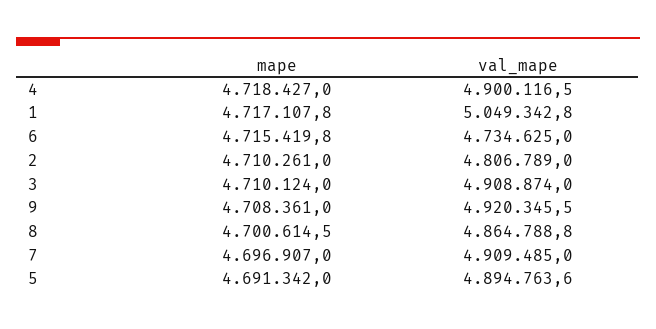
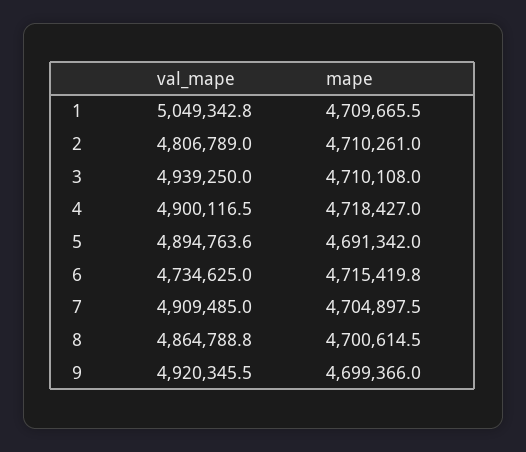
  {
    "mape": {
      "4": 4718427,
-     "1": 4717107.8,
+     "1": 4709665.5,
      "6": 4715419.8,
      "2": 4710261,
-     "3": 4710124,
+     "3": 4710108,
-     "9": 4708361,
+     "9": 4699366,
      "8": 4700614.5,
-     "7": 4696907,
+     "7": 4704897.5,
      "5": 4691342
    },
    "val_mape": {
      "4": 4900116.5,
      "1": 5049342.8,
      "6": 4734625,
      "2": 4806789,
-     "3": 4908874,
+     "3": 4939250,
      "9": 4920345.5,
      "8": 4864788.8,
      "7": 4909485,
      "5": 4894763.6
    }
  }

